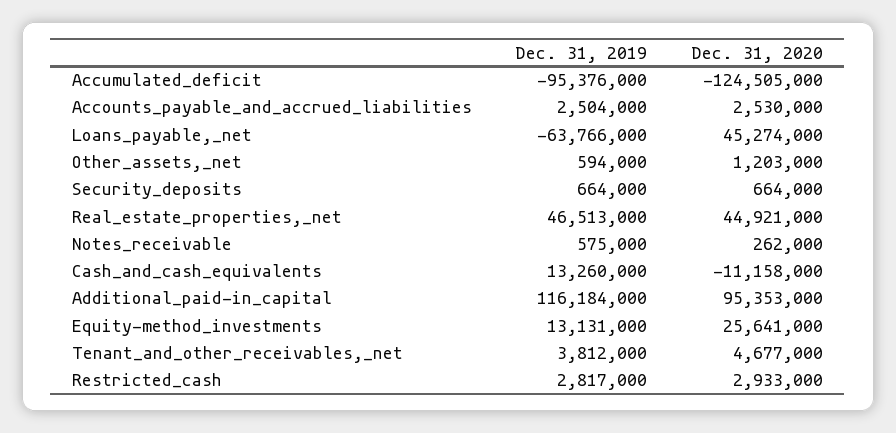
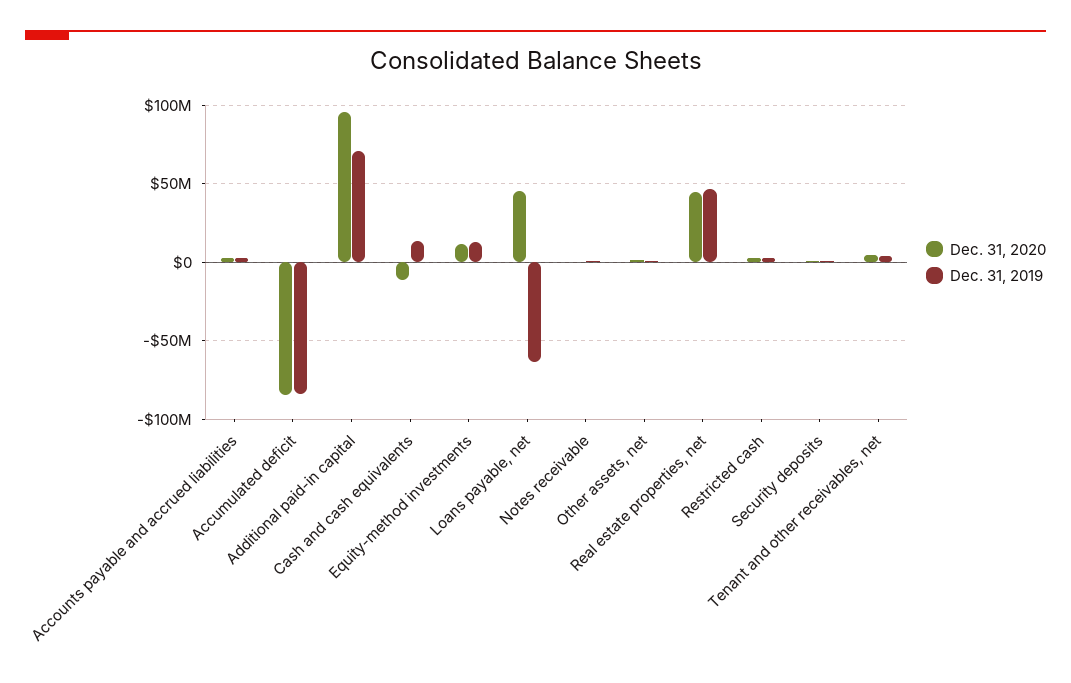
  {
    "Dec. 31, 2019": {
-     "Accumulated_deficit": -95376000,
+     "Accumulated_deficit": -85000000,
      "Accounts_payable_and_accrued_liabilities": 2504000,
      "Loans_payable,_net": -63766000,
      "Other_assets,_net": 594000,
      "Security_deposits": 664000,
      "Real_estate_properties,_net": 46513000,
      "Notes_receivable": 575000,
      "Cash_and_cash_equivalents": 13260000,
-     "Additional_paid-in_capital": 116184000,
+     "Additional_paid-in_capital": 70000000,
      "Equity-method_investments": 13131000,
      "Tenant_and_other_receivables,_net": 3812000,
      "Restricted_cash": 2817000
    },
    "Dec. 31, 2020": {
-     "Accumulated_deficit": -124505000,
+     "Accumulated_deficit": -85000000,
      "Accounts_payable_and_accrued_liabilities": 2530000,
      "Loans_payable,_net": 45274000,
      "Other_assets,_net": 1203000,
      "Security_deposits": 664000,
      "Real_estate_properties,_net": 44921000,
      "Notes_receivable": 262000,
      "Cash_and_cash_equivalents": -11158000,
      "Additional_paid-in_capital": 95353000,
-     "Equity-method_investments": 25641000,
+     "Equity-method_investments": 10000000,
      "Tenant_and_other_receivables,_net": 4677000,
      "Restricted_cash": 2933000
    }
  }

